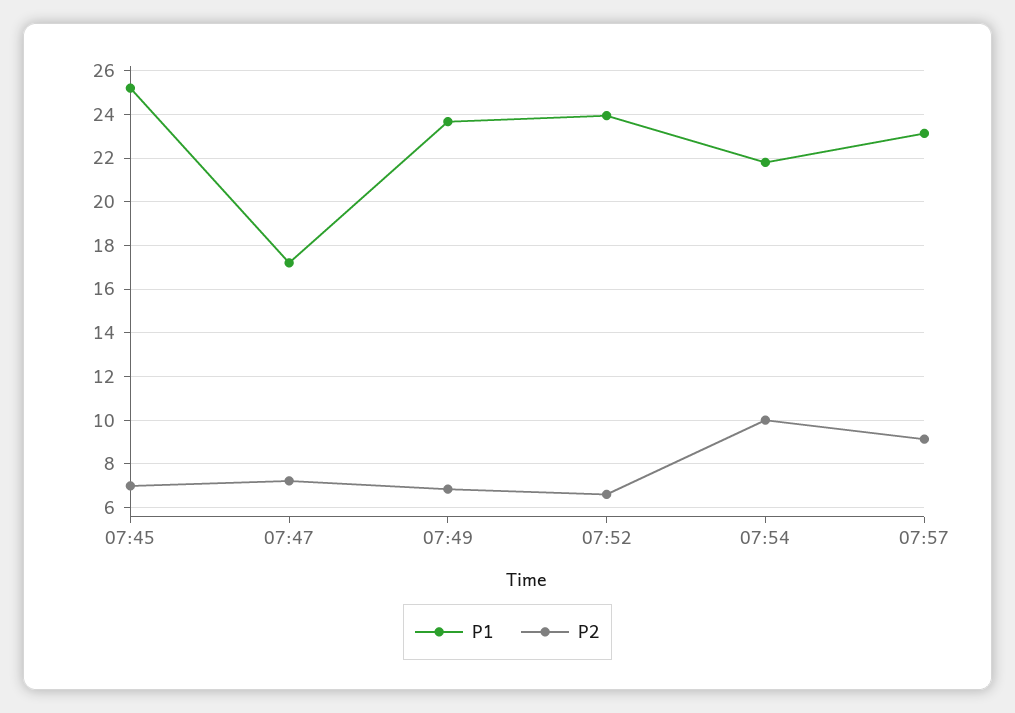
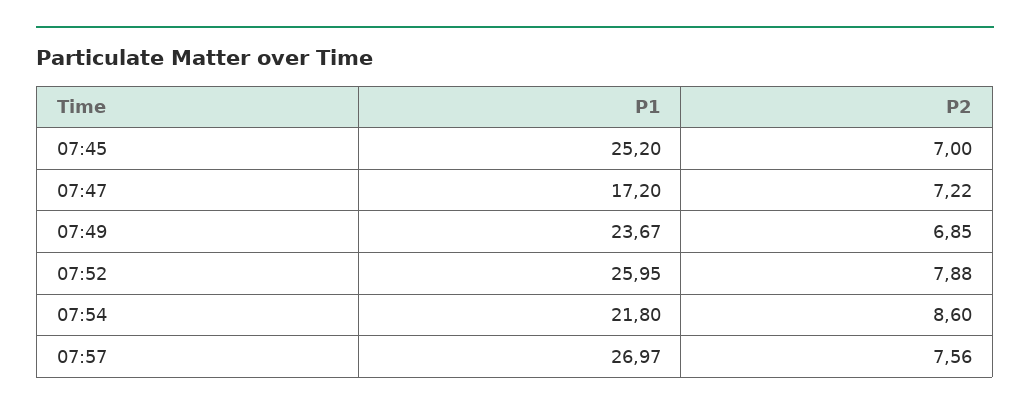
  {
    "P1": {
      "07:45": 25.2,
      "07:47": 17.2,
      "07:49": 23.67,
-     "07:52": 24,
+     "07:52": 25.95,
      "07:54": 21.8,
-     "07:57": 23
+     "07:57": 26.97
    },
    "P2": {
      "07:45": 7,
      "07:47": 7.22,
      "07:49": 6.85,
-     "07:52": 6.5,
+     "07:52": 7.88,
-     "07:54": 10,
+     "07:54": 8.6,
-     "07:57": 9
+     "07:57": 7.56
    }
  }

